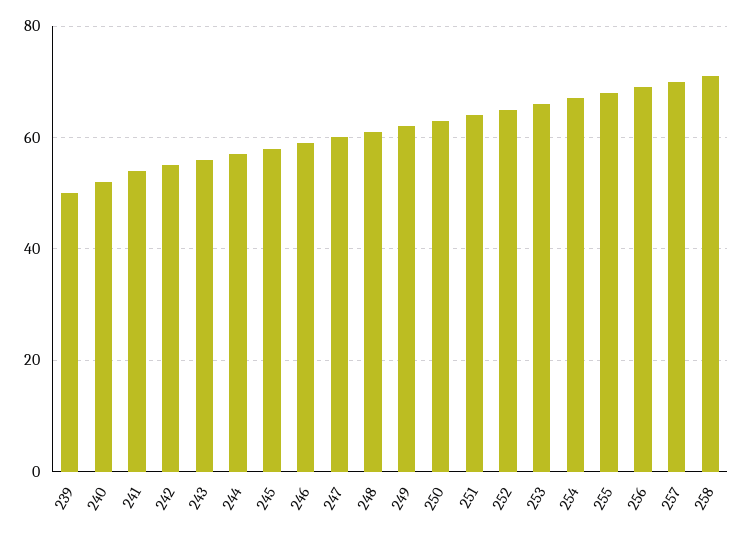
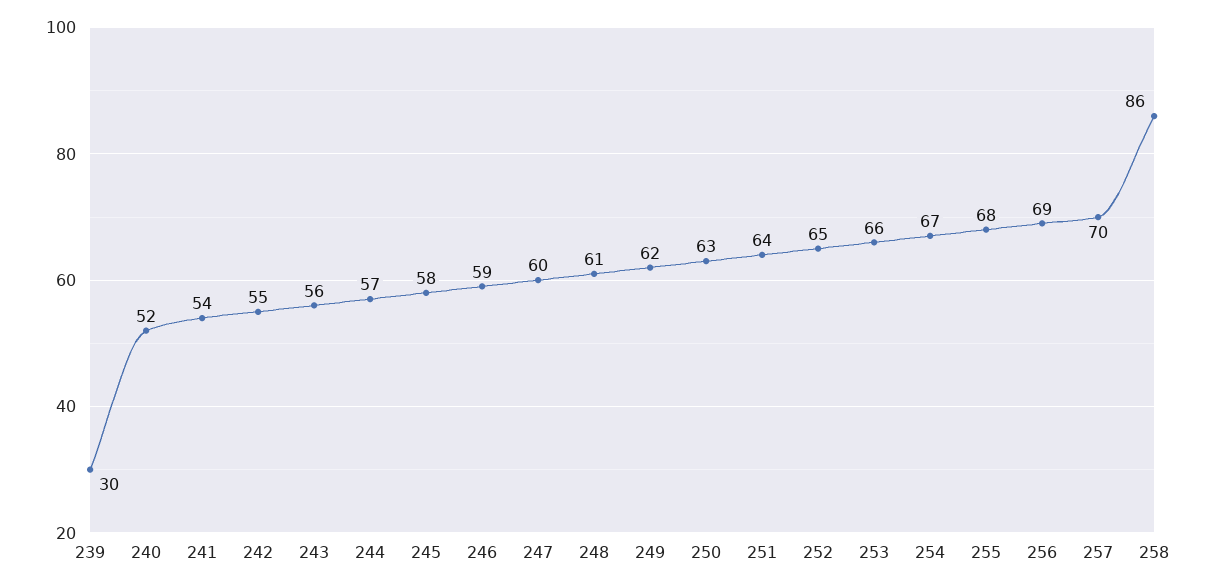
  {
-   "239": 50,
+   "239": 30,
    "240": 52,
    "241": 54,
    "242": 55,
    "243": 56,
    "244": 57,
    "245": 58,
    "246": 59,
    "247": 60,
    "248": 61,
    "249": 62,
    "250": 63,
    "251": 64,
    "252": 65,
    "253": 66,
    "254": 67,
    "255": 68,
    "256": 69,
    "257": 70,
-   "258": 70
+   "258": 86
  }

